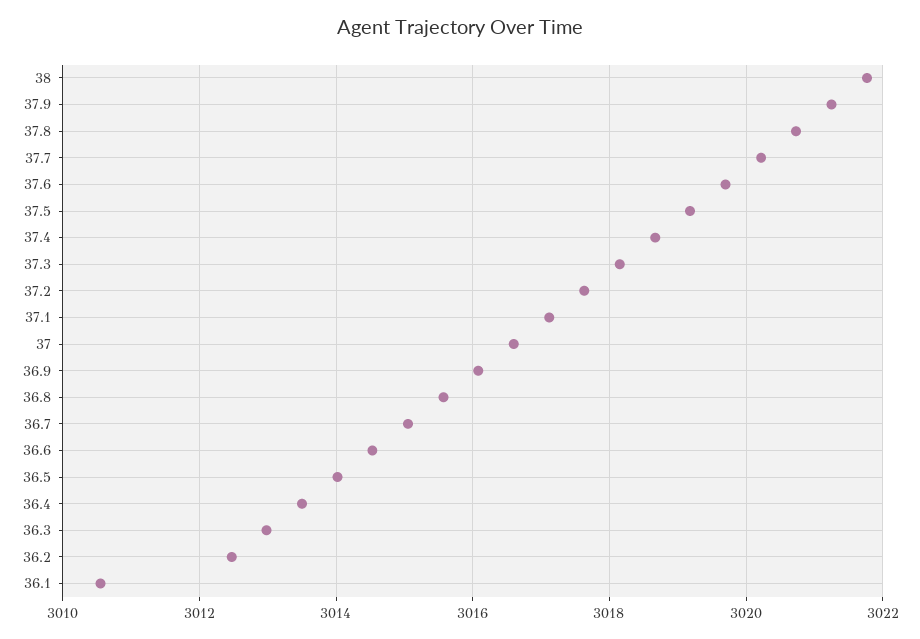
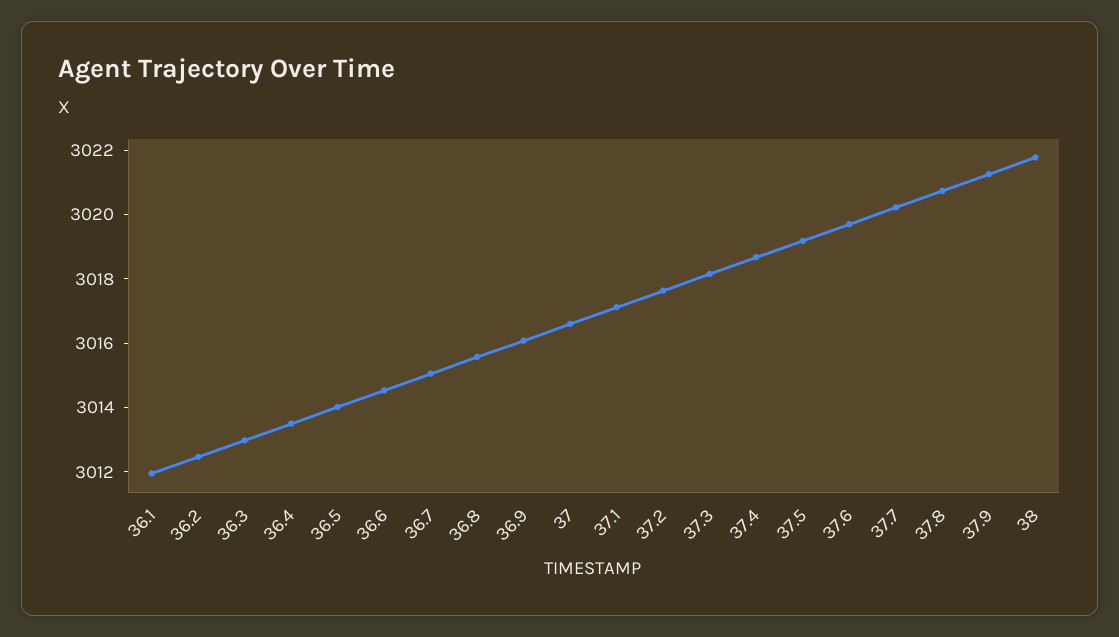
  {
    "38": 3021.8,
    "37.9": 3021.2,
    "37.8": 3020.8,
    "37.7": 3020.2,
    "37.6": 3019.8,
    "37.5": 3019.2,
    "37.4": 3018.6,
    "37.3": 3018.2,
    "37.2": 3017.6,
    "37.1": 3017.2,
    "37": 3016.6,
    "36.9": 3016,
    "36.8": 3015.6,
    "36.7": 3015,
    "36.6": 3014.6,
    "36.5": 3014,
    "36.4": 3013.6,
    "36.3": 3013,
    "36.2": 3012.4,
-   "36.1": 3010.6
+   "36.1": 3012
  }

